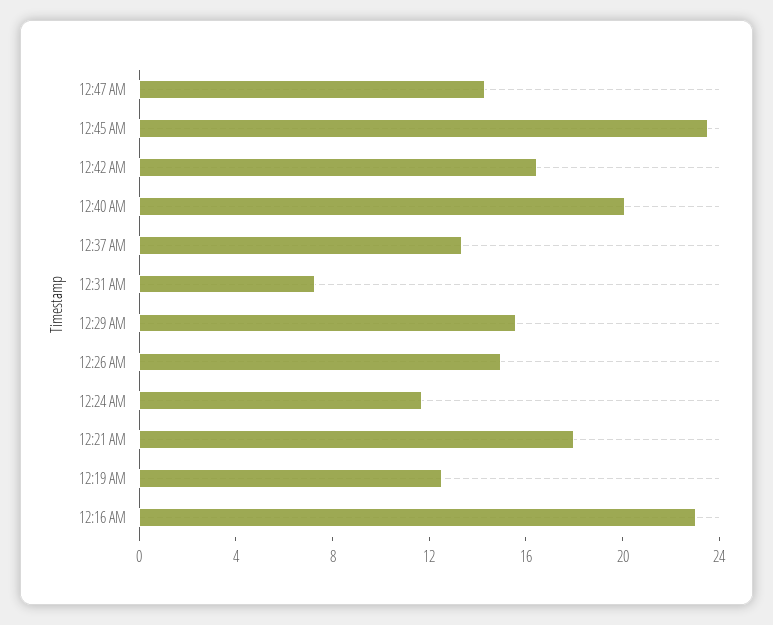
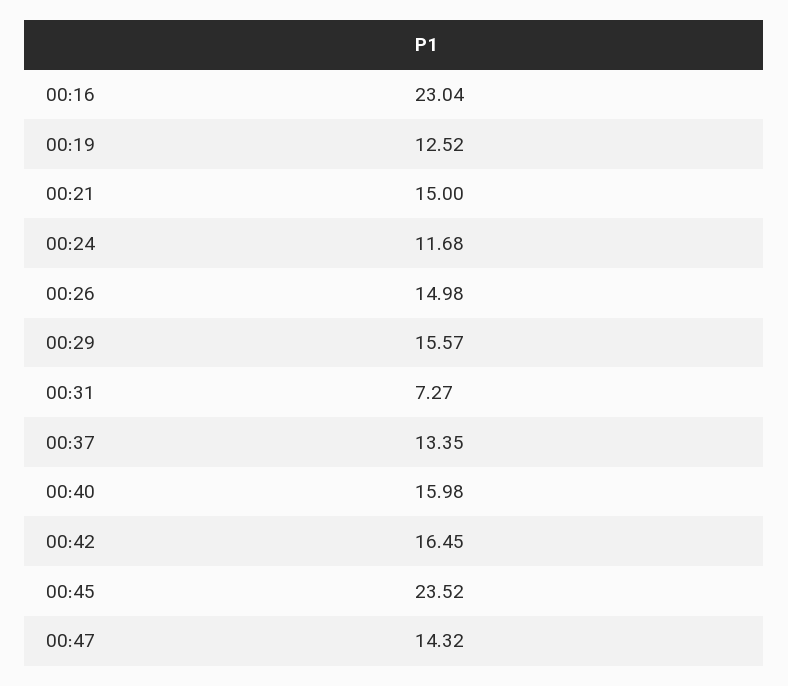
  {
    "12:47 AM": 14.32,
    "12:45 AM": 23.52,
    "12:42 AM": 16.45,
-   "12:40 AM": 20,
+   "12:40 AM": 15.98,
    "12:37 AM": 13.35,
    "12:31 AM": 7.27,
    "12:29 AM": 15.57,
    "12:26 AM": 14.98,
    "12:24 AM": 11.68,
-   "12:21 AM": 18,
+   "12:21 AM": 15,
    "12:19 AM": 12.52,
    "12:16 AM": 23.04
  }

